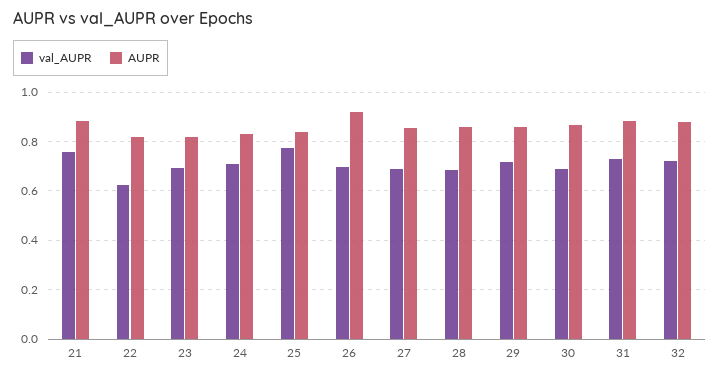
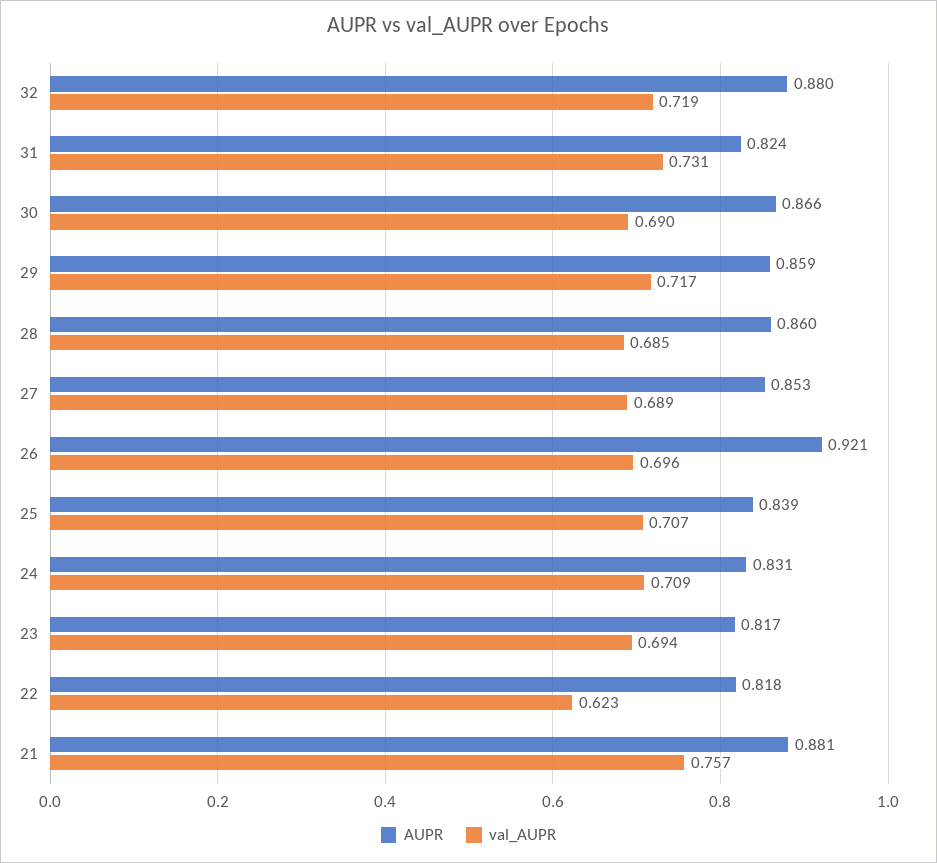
  {
    "val_AUPR": {
      "21": 0.757,
      "22": 0.623,
      "23": 0.694,
      "24": 0.709,
-     "25": 0.775,
+     "25": 0.707,
      "26": 0.696,
      "27": 0.689,
      "28": 0.685,
      "29": 0.717,
      "30": 0.69,
      "31": 0.731,
      "32": 0.719
    },
    "AUPR": {
      "21": 0.881,
      "22": 0.818,
      "23": 0.817,
      "24": 0.831,
      "25": 0.839,
      "26": 0.921,
      "27": 0.853,
      "28": 0.86,
      "29": 0.859,
      "30": 0.866,
-     "31": 0.875,
+     "31": 0.824,
      "32": 0.88
    }
  }

